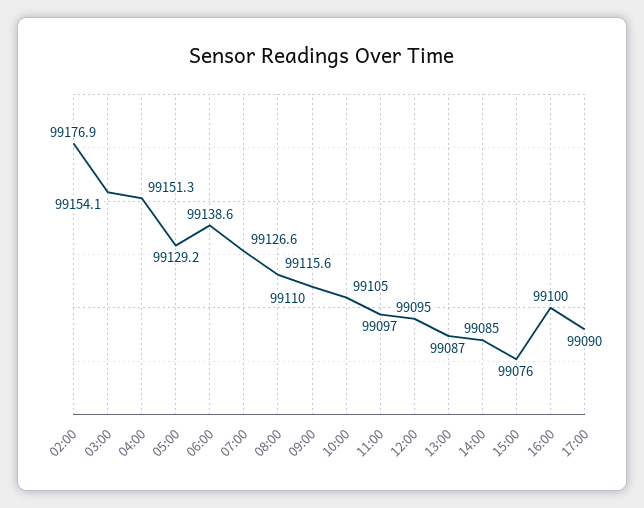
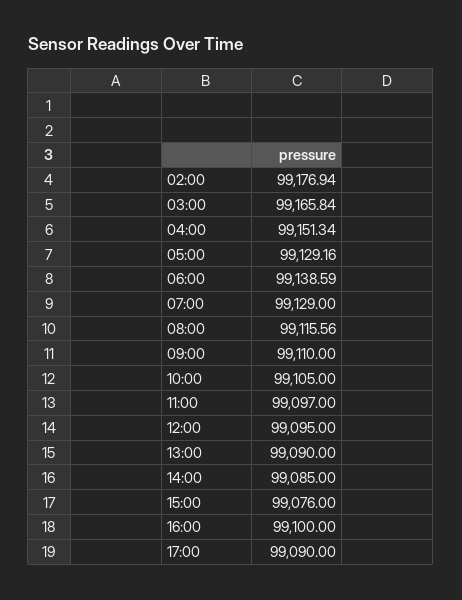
  {
    "02:00": 99176.94,
-   "03:00": 99154.1,
+   "03:00": 99165.84,
    "04:00": 99151.34,
    "05:00": 99129.16,
    "06:00": 99138.59,
-   "07:00": 99126.6,
+   "07:00": 99129,
    "08:00": 99115.56,
    "09:00": 99110,
    "10:00": 99105,
    "11:00": 99097,
    "12:00": 99095,
-   "13:00": 99087,
+   "13:00": 99090,
    "14:00": 99085,
    "15:00": 99076,
    "16:00": 99100,
    "17:00": 99090
  }

